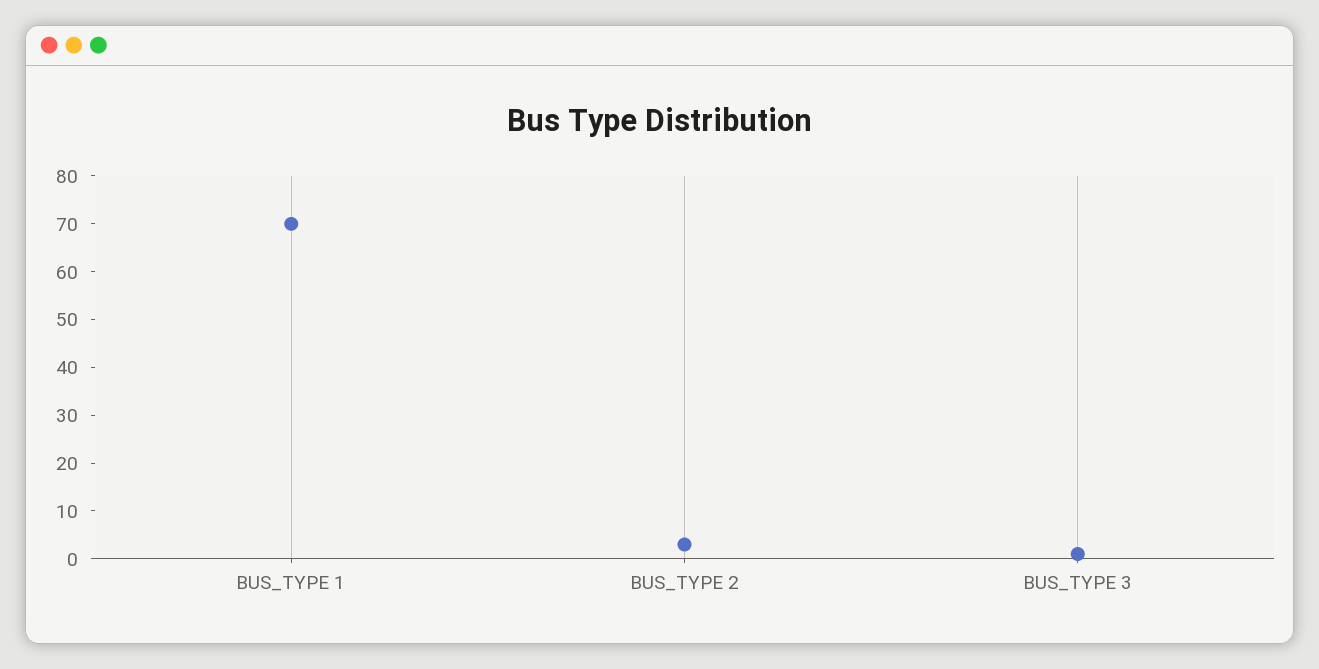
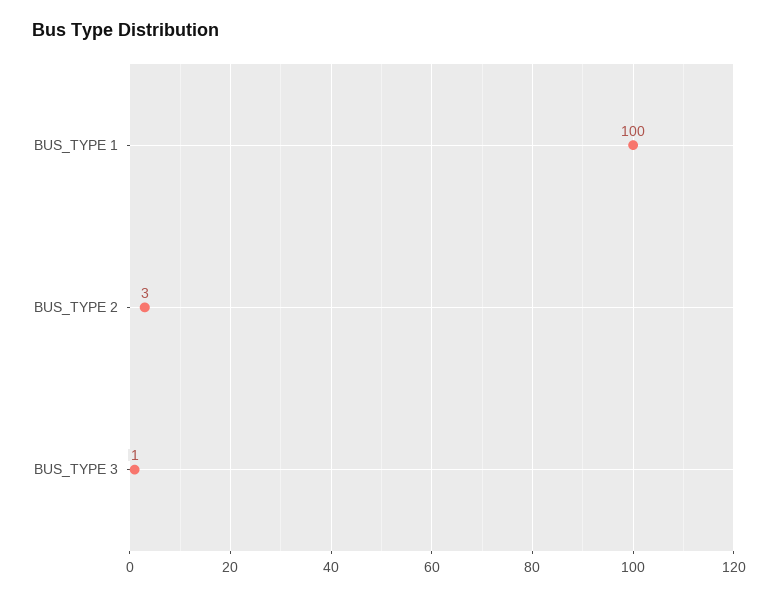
  {
-   "BUS_TYPE 1": 70,
+   "BUS_TYPE 1": 100,
    "BUS_TYPE 2": 3,
    "BUS_TYPE 3": 1
  }

